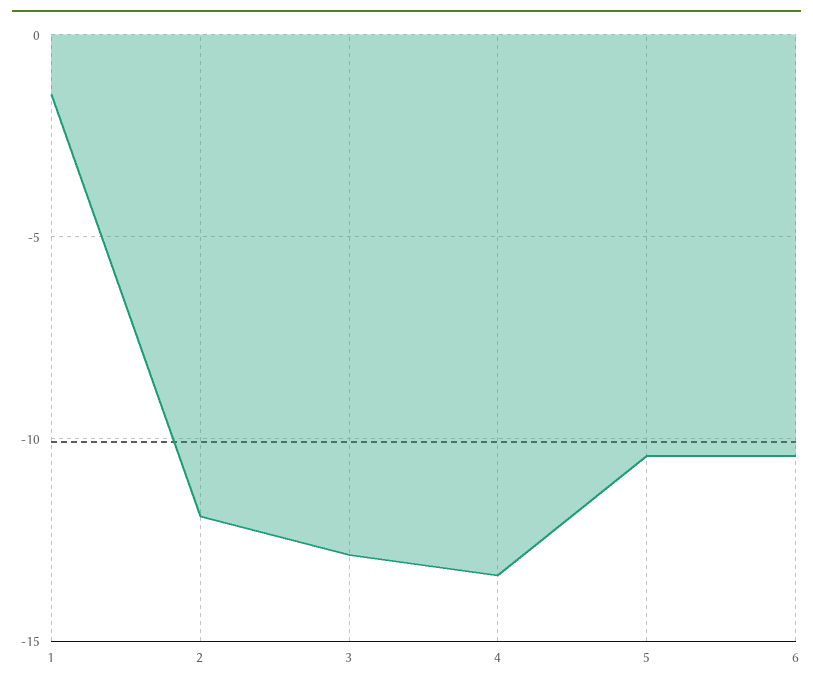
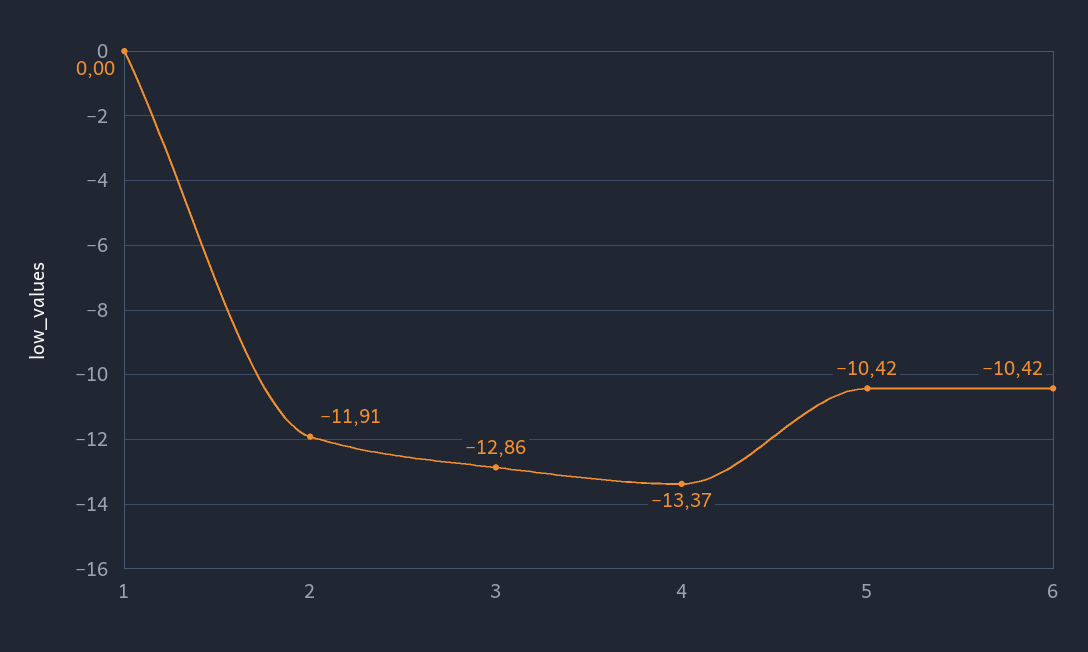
  {
-   "1": -1.5,
+   "1": 0,
    "2": -11.91,
    "3": -12.86,
    "4": -13.37,
    "5": -10.42,
    "6": -10.42
  }

